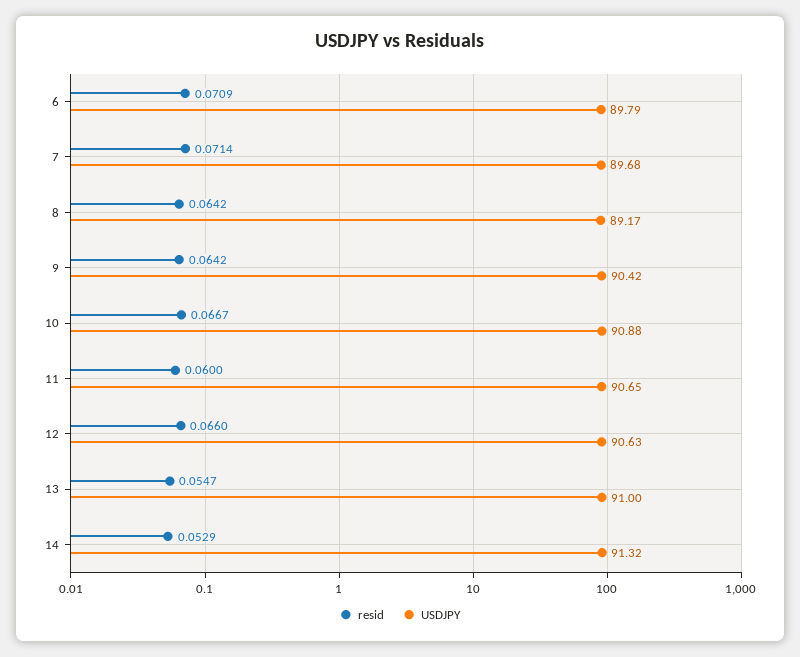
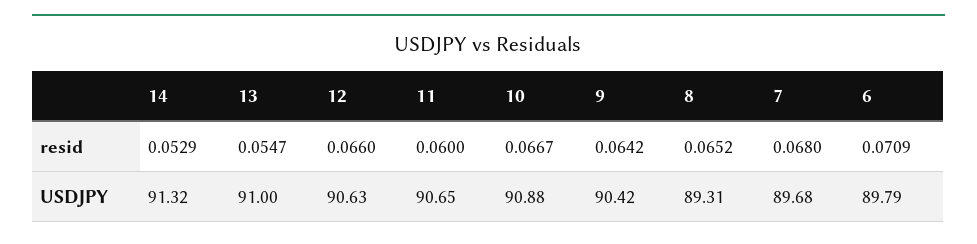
  {
    "resid": {
      "6": 0.0709,
-     "7": 0.0714,
+     "7": 0.068,
-     "8": 0.0642,
+     "8": 0.0652,
      "9": 0.0642,
      "10": 0.0667,
      "11": 0.06,
      "12": 0.066,
      "13": 0.0547,
      "14": 0.0529
    },
    "USDJPY": {
      "6": 89.79,
      "7": 89.68,
-     "8": 89.17,
+     "8": 89.31,
      "9": 90.42,
      "10": 90.88,
      "11": 90.65,
      "12": 90.63,
      "13": 91,
      "14": 91.32
    }
  }

